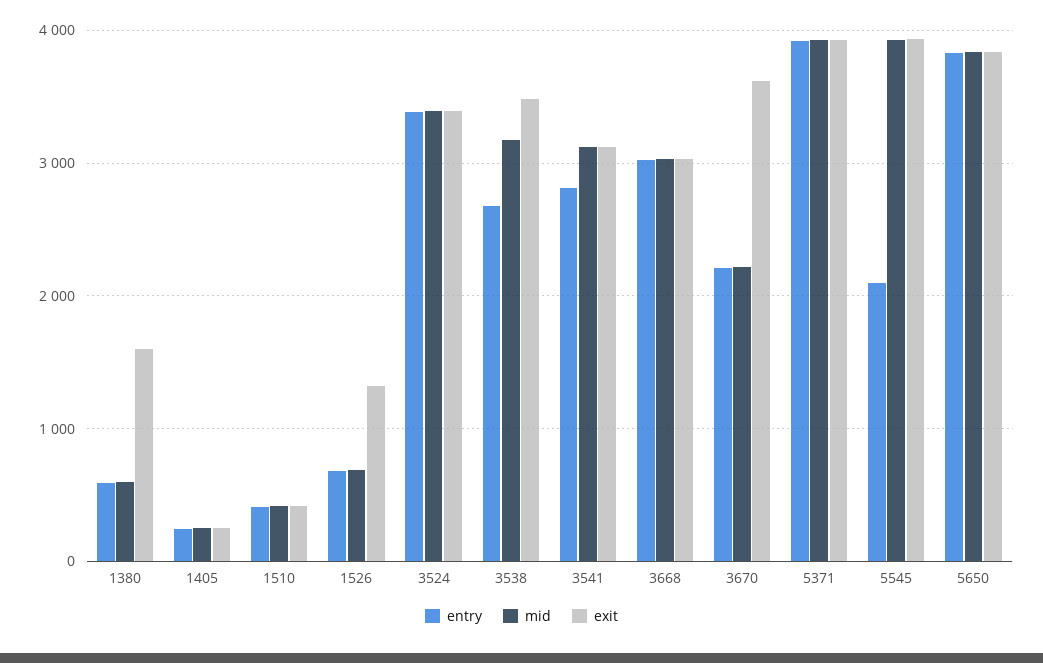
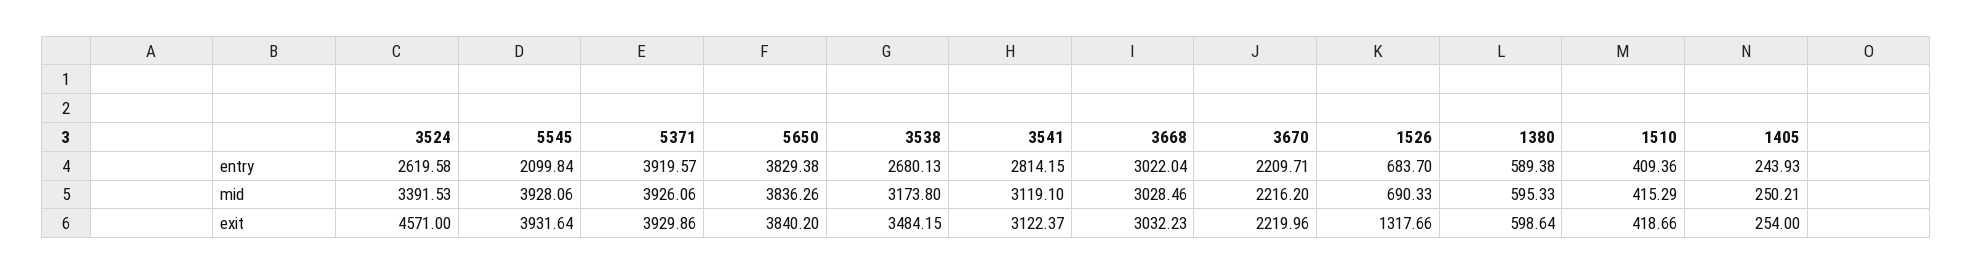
  {
    "entry": {
      "1380": 589.38,
      "1405": 243.93,
      "1510": 409.36,
      "1526": 683.7,
-     "3524": 3400,
+     "3524": 2619.58,
      "3538": 2680.13,
      "3541": 2814.15,
      "3668": 3022.04,
      "3670": 2209.71,
      "5371": 3919.57,
      "5545": 2099.84,
      "5650": 3829.38
    },
    "mid": {
      "1380": 595.33,
      "1405": 250.21,
      "1510": 415.29,
      "1526": 690.33,
      "3524": 3391.53,
      "3538": 3173.8,
      "3541": 3119.1,
      "3668": 3028.46,
      "3670": 2216.2,
      "5371": 3926.06,
      "5545": 3928.06,
      "5650": 3836.26
    },
    "exit": {
-     "1380": 1600,
+     "1380": 598.64,
      "1405": 254,
      "1510": 418.66,
      "1526": 1317.66,
-     "3524": 3400,
+     "3524": 4571,
      "3538": 3484.15,
      "3541": 3122.37,
      "3668": 3032.23,
-     "3670": 3600,
+     "3670": 2219.96,
      "5371": 3929.86,
      "5545": 3931.64,
      "5650": 3840.2
    }
  }

